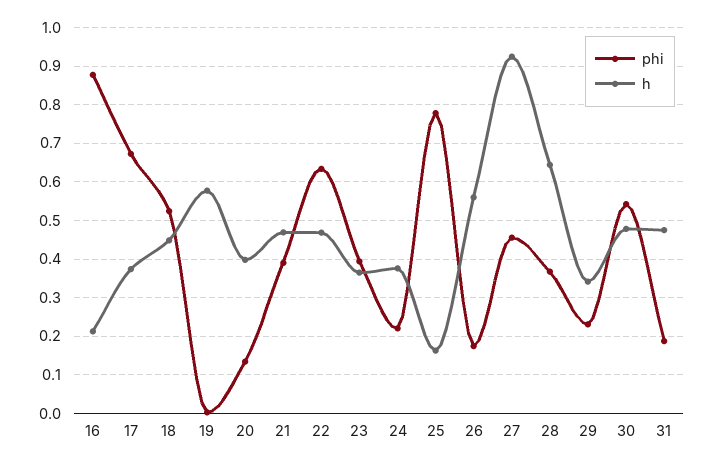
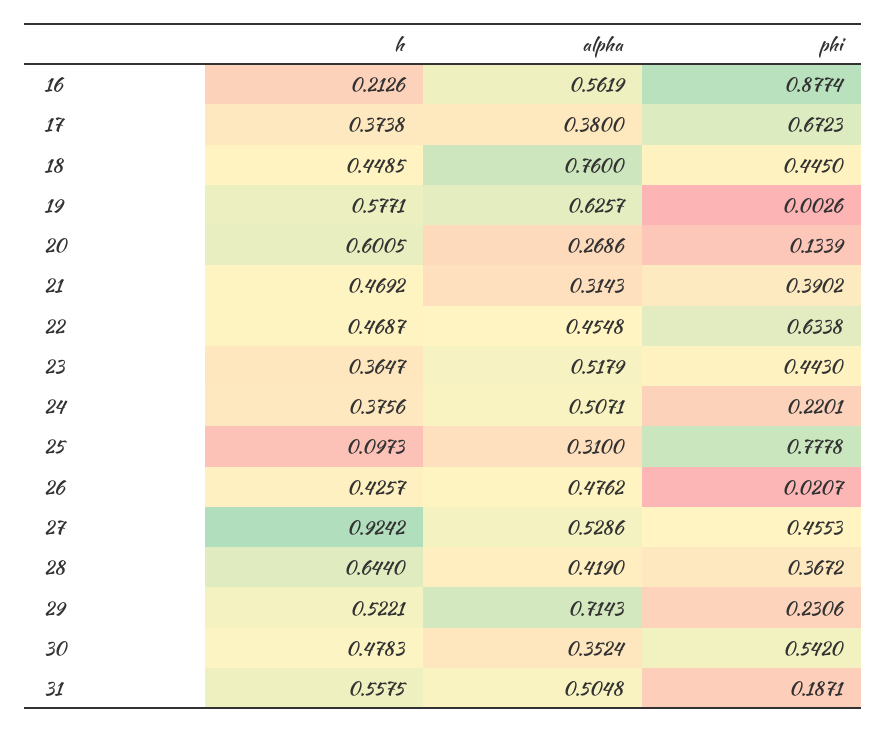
  {
    "phi": {
      "16": 0.8774,
      "17": 0.6723,
-     "18": 0.52,
+     "18": 0.445,
      "19": 0.0026,
      "20": 0.1339,
      "21": 0.3902,
      "22": 0.6338,
-     "23": 0.4,
+     "23": 0.443,
      "24": 0.2201,
      "25": 0.7778,
-     "26": 0.18,
+     "26": 0.0207,
      "27": 0.4553,
      "28": 0.3672,
      "29": 0.2306,
      "30": 0.542,
      "31": 0.1871
    },
    "h": {
      "16": 0.2126,
      "17": 0.3738,
      "18": 0.4485,
      "19": 0.5771,
-     "20": 0.4,
+     "20": 0.6005,
      "21": 0.4692,
      "22": 0.4687,
      "23": 0.3647,
      "24": 0.3756,
-     "25": 0.16,
+     "25": 0.0973,
-     "26": 0.56,
+     "26": 0.4257,
      "27": 0.9242,
      "28": 0.644,
-     "29": 0.34,
+     "29": 0.5221,
      "30": 0.4783,
-     "31": 0.48
+     "31": 0.5575
-   }
+   },
+   "alpha": {
+     "16": 0.5619,
+     "17": 0.38,
+     "18": 0.76,
+     "19": 0.6257,
+     "20": 0.2686,
+     "21": 0.3143,
+     "22": 0.4548,
+     "23": 0.5179,
+     "24": 0.5071,
+     "25": 0.31,
+     "26": 0.4762,
+     "27": 0.5286,
+     "28": 0.419,
+     "29": 0.7143,
+     "30": 0.3524,
+     "31": 0.5048
+   }
  }

